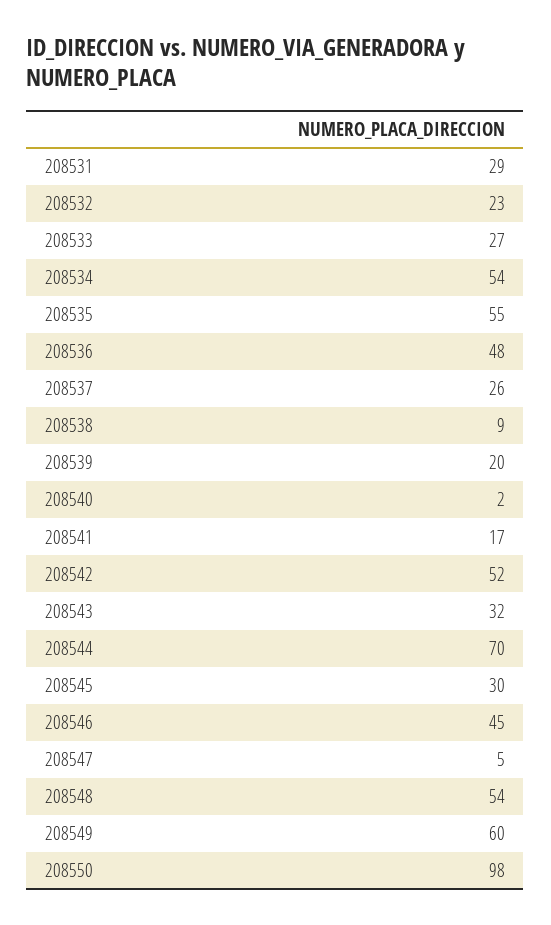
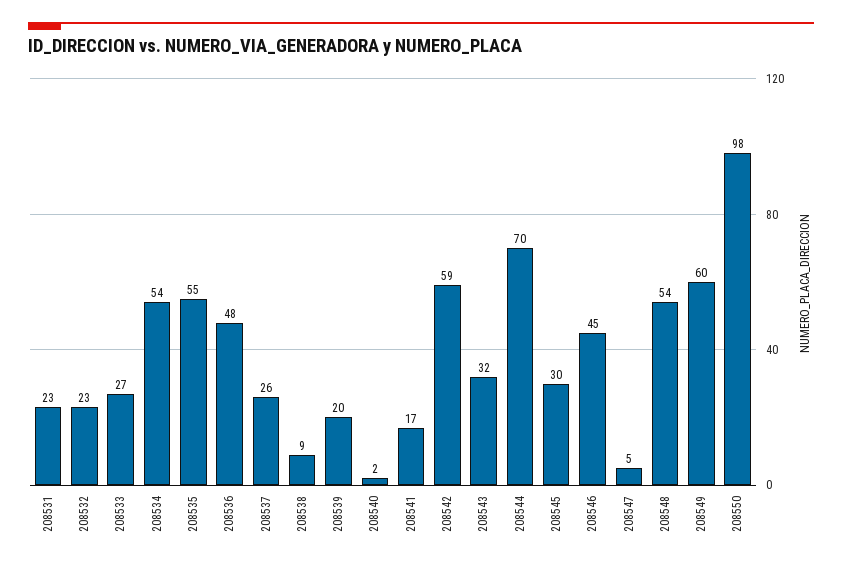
  {
-   "208531": 29,
+   "208531": 23,
    "208532": 23,
    "208533": 27,
    "208534": 54,
    "208535": 55,
    "208536": 48,
    "208537": 26,
    "208538": 9,
    "208539": 20,
    "208540": 2,
    "208541": 17,
-   "208542": 52,
+   "208542": 59,
    "208543": 32,
    "208544": 70,
    "208545": 30,
    "208546": 45,
    "208547": 5,
    "208548": 54,
    "208549": 60,
    "208550": 98
  }

